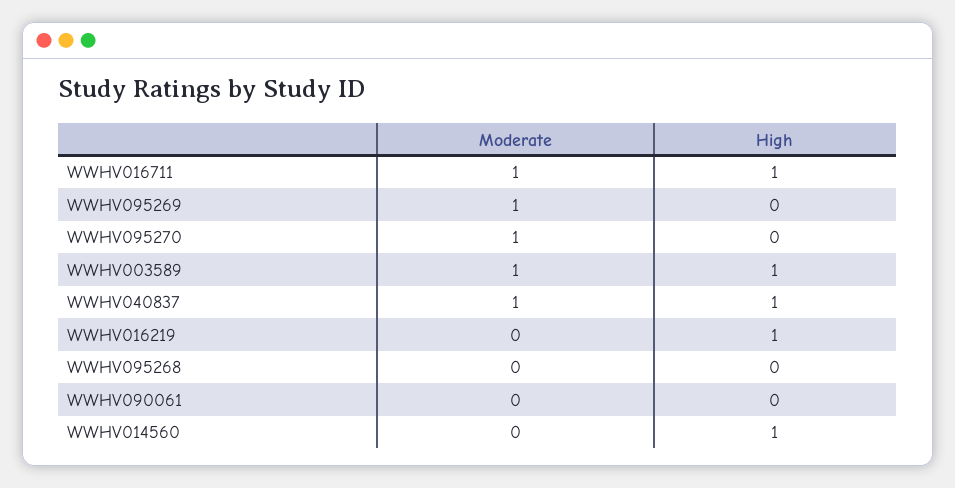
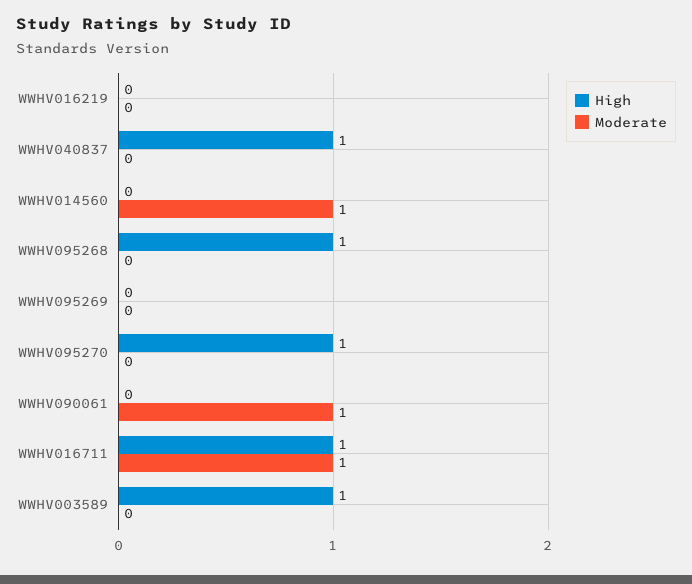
  {
    "Moderate": {
      "WWHV016711": 1,
-     "WWHV095269": 1,
+     "WWHV095269": 0,
-     "WWHV095270": 1,
+     "WWHV095270": 0,
-     "WWHV003589": 1,
+     "WWHV003589": 0,
-     "WWHV040837": 1,
+     "WWHV040837": 0,
      "WWHV016219": 0,
      "WWHV095268": 0,
-     "WWHV090061": 0,
+     "WWHV090061": 1,
-     "WWHV014560": 0
+     "WWHV014560": 1
    },
    "High": {
      "WWHV016711": 1,
      "WWHV095269": 0,
-     "WWHV095270": 0,
+     "WWHV095270": 1,
      "WWHV003589": 1,
      "WWHV040837": 1,
-     "WWHV016219": 1,
+     "WWHV016219": 0,
-     "WWHV095268": 0,
+     "WWHV095268": 1,
      "WWHV090061": 0,
-     "WWHV014560": 1
+     "WWHV014560": 0
    }
  }

